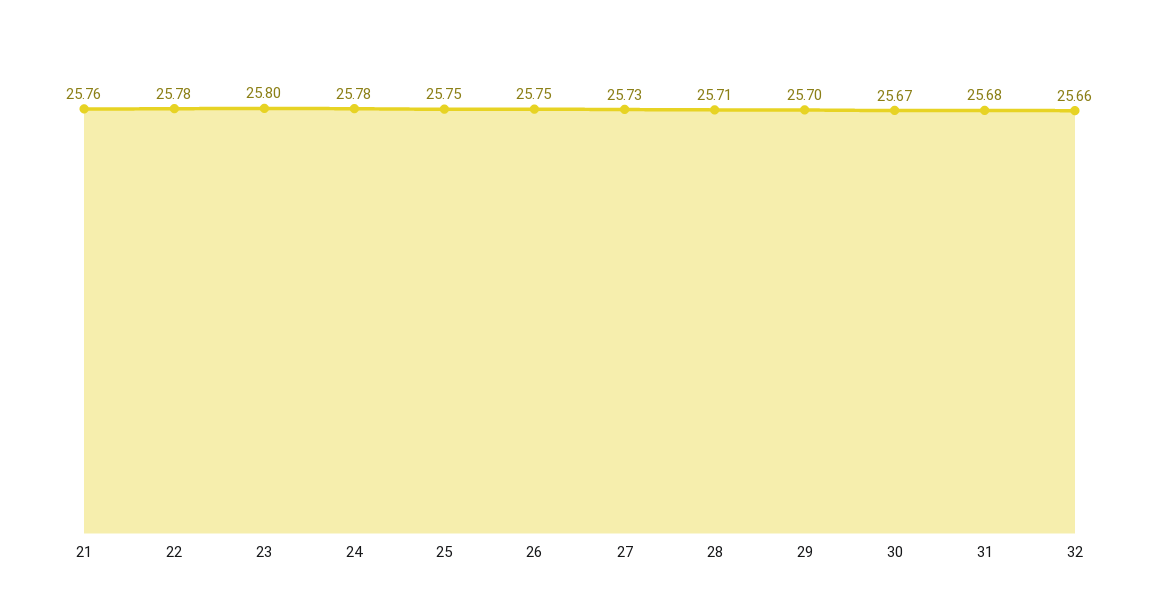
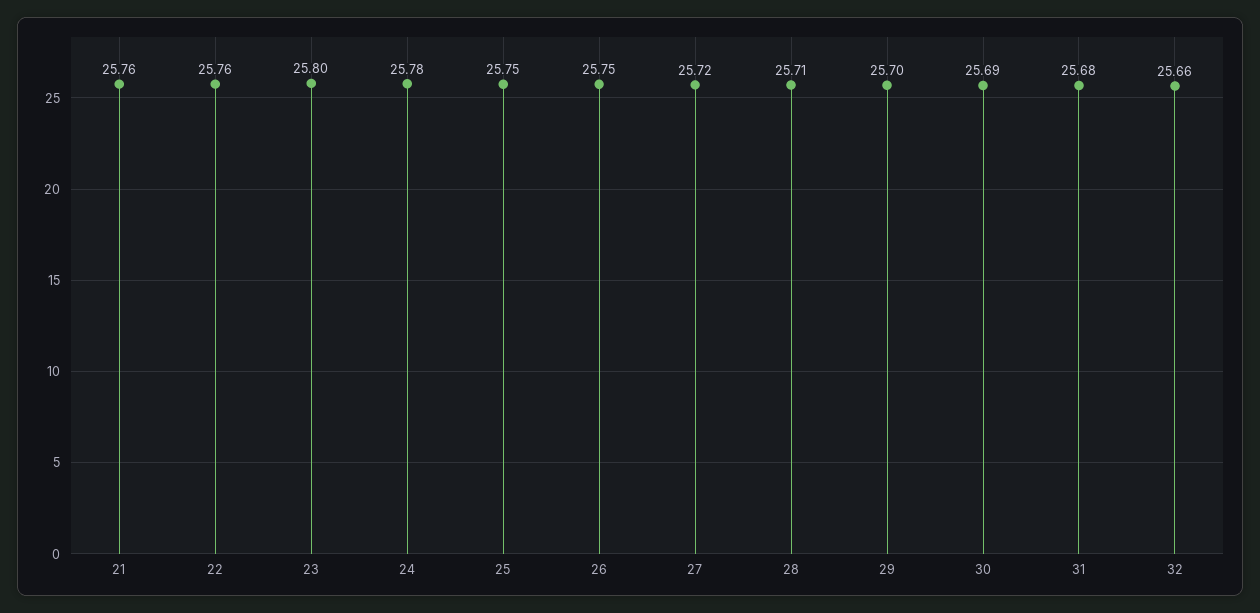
  {
    "21": 25.76,
-   "22": 25.78,
+   "22": 25.76,
    "23": 25.8,
    "24": 25.78,
    "25": 25.75,
    "26": 25.75,
-   "27": 25.73,
+   "27": 25.72,
    "28": 25.71,
    "29": 25.7,
-   "30": 25.67,
+   "30": 25.69,
    "31": 25.68,
    "32": 25.66
  }

